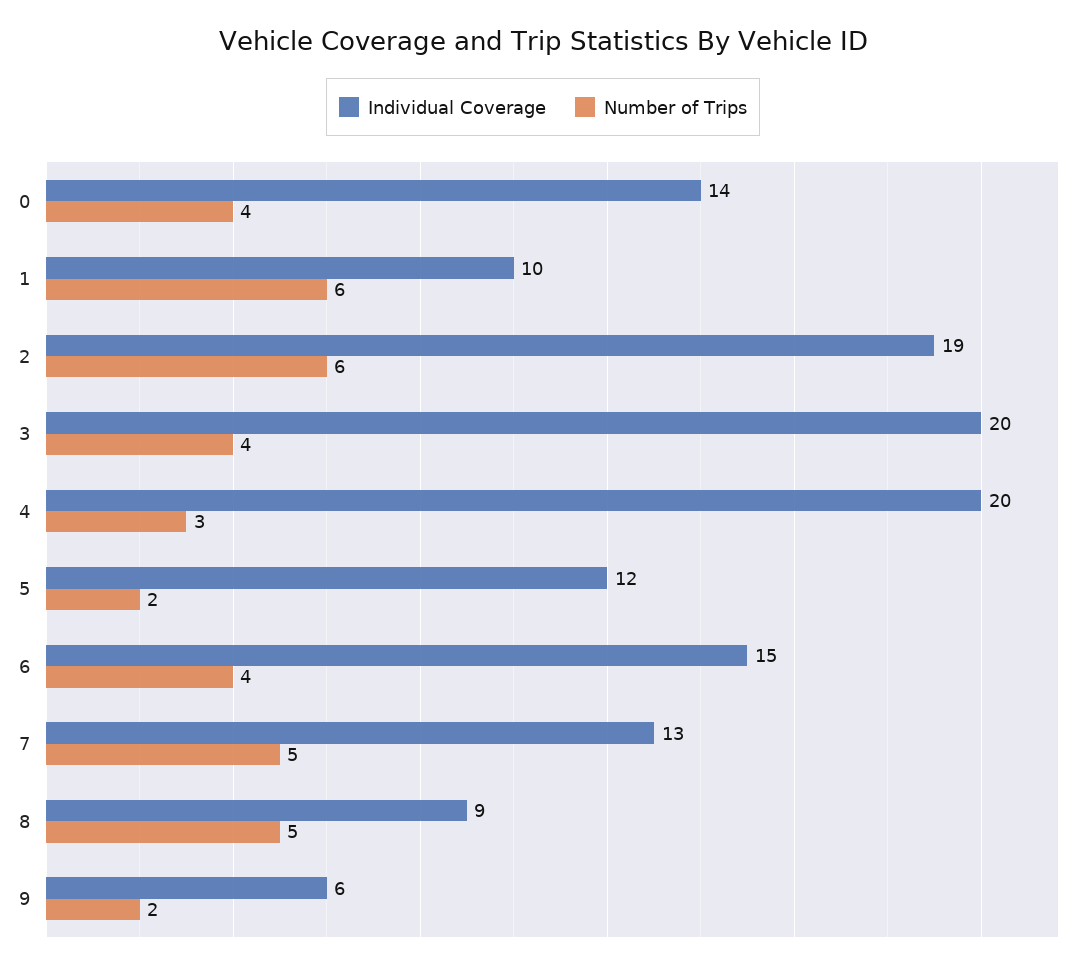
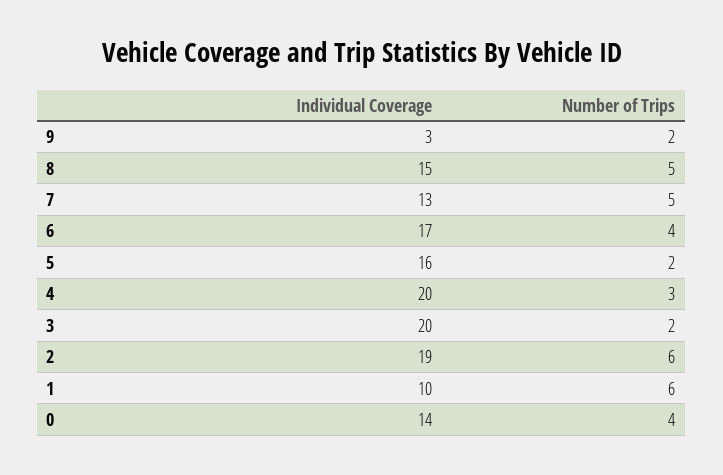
  {
    "Individual Coverage": {
      "0": 14,
      "1": 10,
      "2": 19,
      "3": 20,
      "4": 20,
-     "5": 12,
+     "5": 16,
-     "6": 15,
+     "6": 17,
      "7": 13,
-     "8": 9,
+     "8": 15,
-     "9": 6
+     "9": 3
    },
    "Number of Trips": {
      "0": 4,
      "1": 6,
      "2": 6,
-     "3": 4,
+     "3": 2,
      "4": 3,
      "5": 2,
      "6": 4,
      "7": 5,
      "8": 5,
      "9": 2
    }
  }

